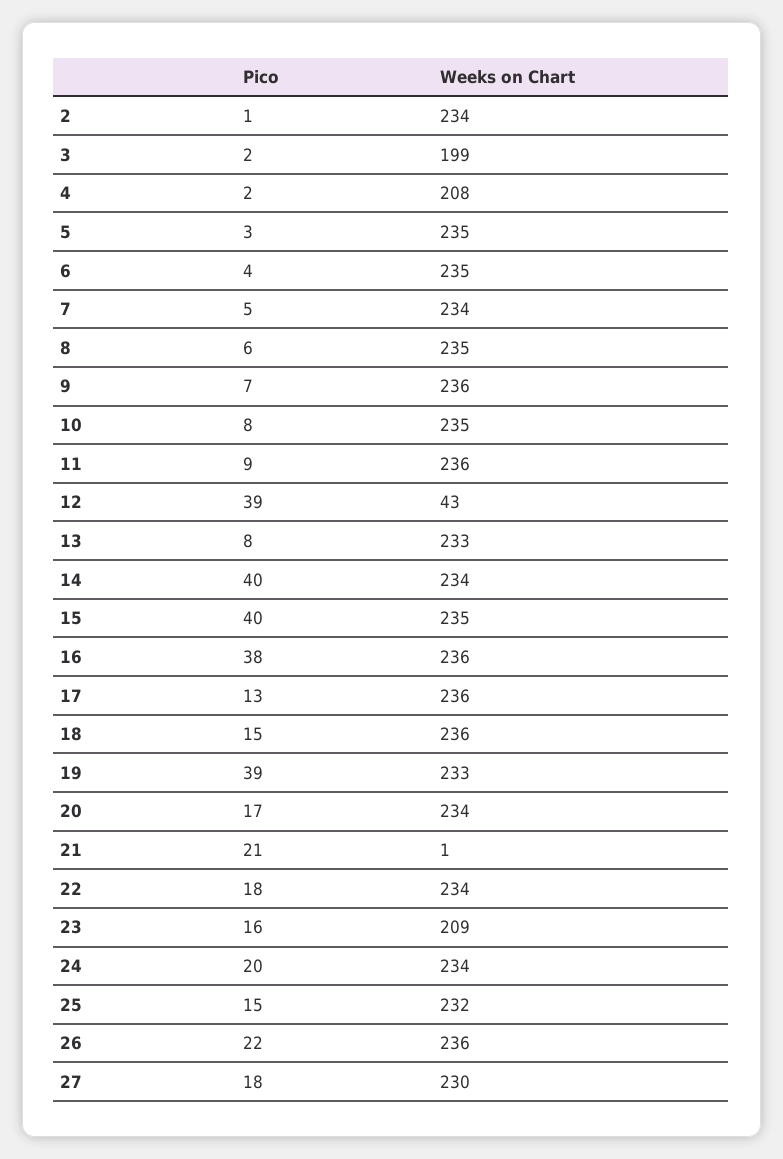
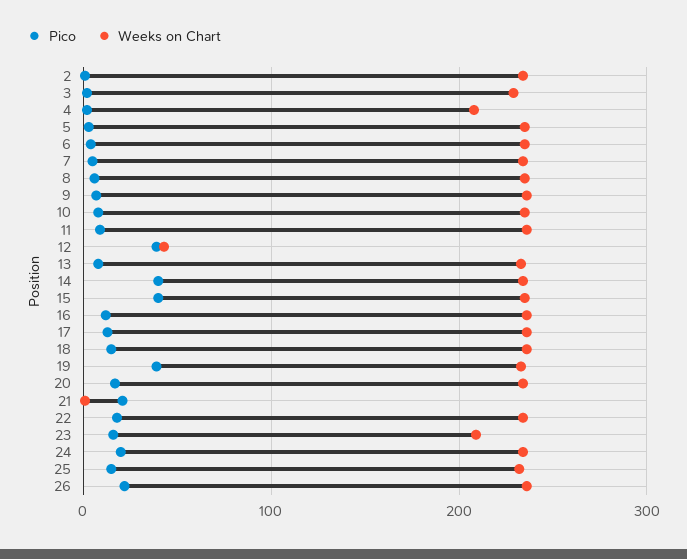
  {
    "Pico": {
      "2": 1,
      "3": 2,
      "4": 2,
      "5": 3,
      "6": 4,
      "7": 5,
      "8": 6,
      "9": 7,
      "10": 8,
      "11": 9,
      "12": 39,
      "13": 8,
      "14": 40,
      "15": 40,
-     "16": 38,
+     "16": 10,
      "17": 13,
      "18": 15,
      "19": 39,
      "20": 17,
      "21": 21,
      "22": 18,
      "23": 16,
      "24": 20,
      "25": 15,
-     "26": 22,
+     "26": 22
-     "27": 18
    },
    "Weeks on Chart": {
      "2": 234,
-     "3": 199,
+     "3": 230,
      "4": 208,
      "5": 235,
      "6": 235,
      "7": 234,
      "8": 235,
      "9": 236,
      "10": 235,
      "11": 236,
      "12": 43,
      "13": 233,
      "14": 234,
      "15": 235,
      "16": 236,
      "17": 236,
      "18": 236,
      "19": 233,
      "20": 234,
      "21": 1,
      "22": 234,
      "23": 209,
      "24": 234,
      "25": 232,
-     "26": 236,
+     "26": 236
-     "27": 230
    }
  }

